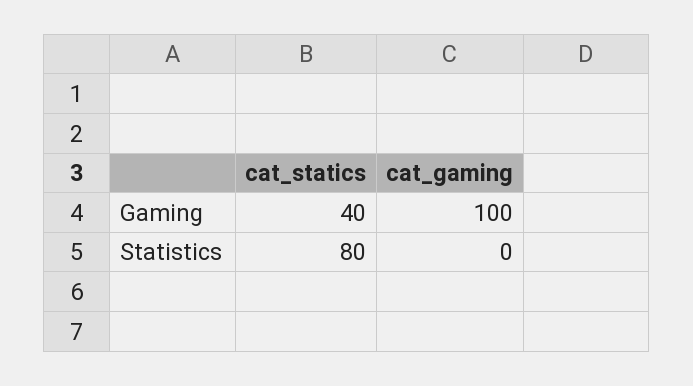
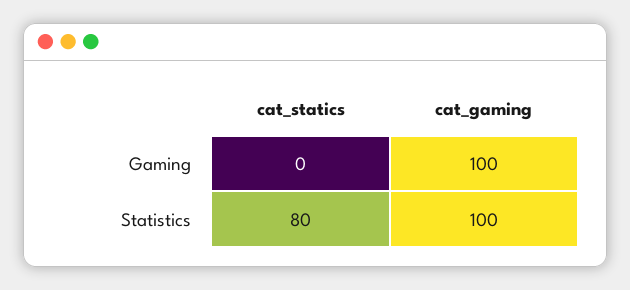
  {
    "cat_statics": {
-     "Gaming": 40,
+     "Gaming": 0,
      "Statistics": 80
    },
    "cat_gaming": {
      "Gaming": 100,
-     "Statistics": 0
+     "Statistics": 100
    }
  }

